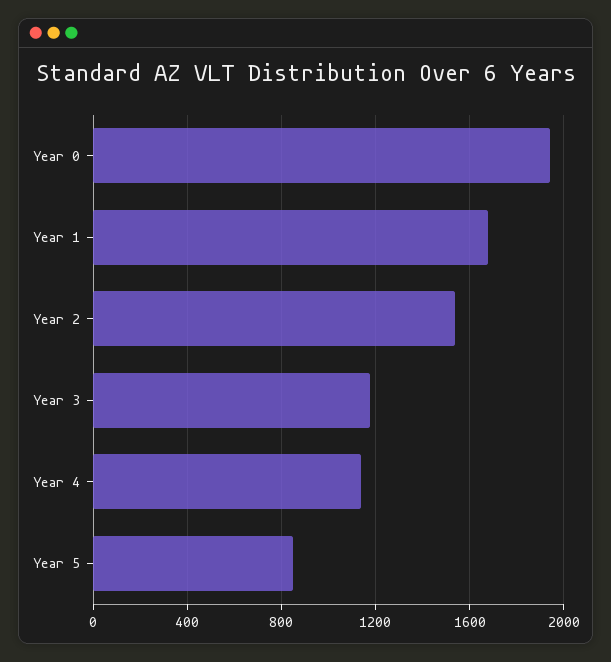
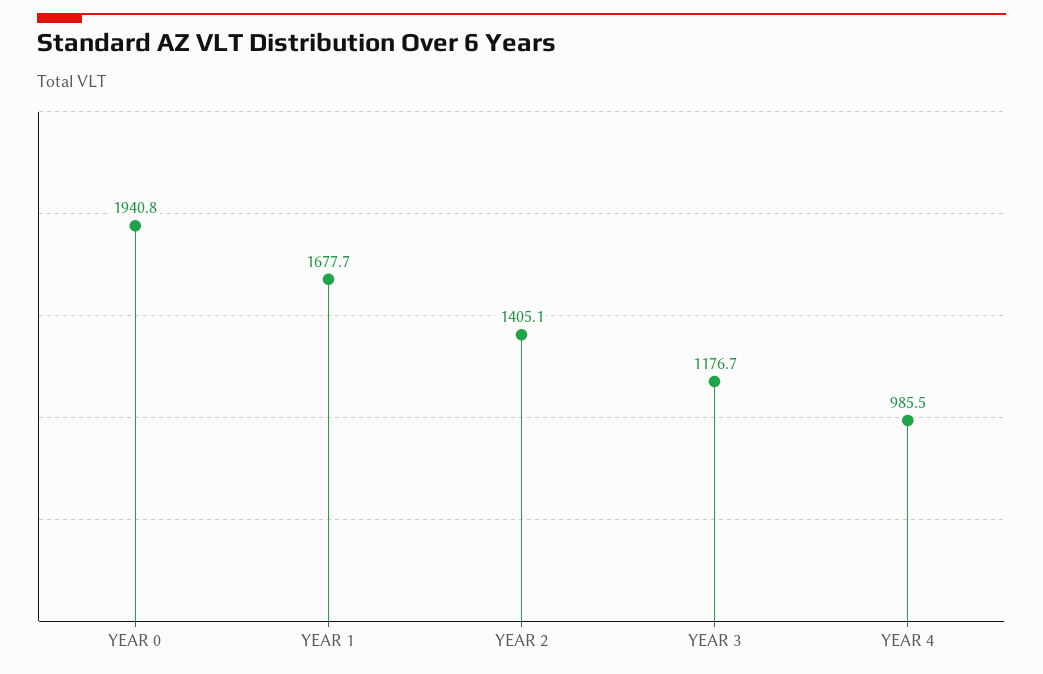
  {
    "Year 0": 1940.8,
    "Year 1": 1677.7,
-   "Year 2": 1550,
+   "Year 2": 1405.1,
    "Year 3": 1176.7,
-   "Year 4": 1150,
+   "Year 4": 985.5
-   "Year 5": 850
  }

